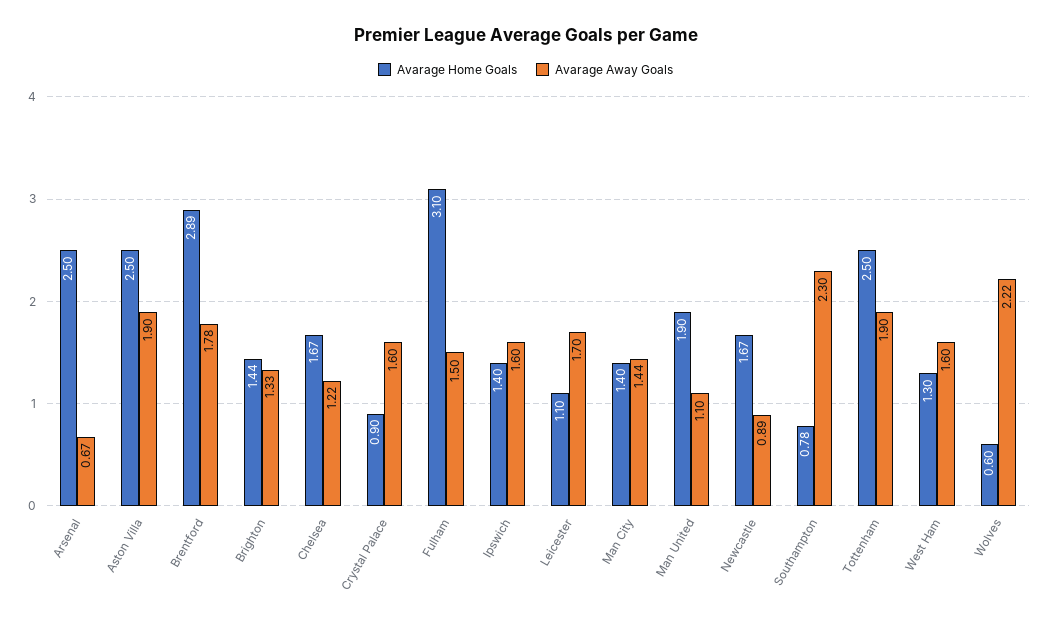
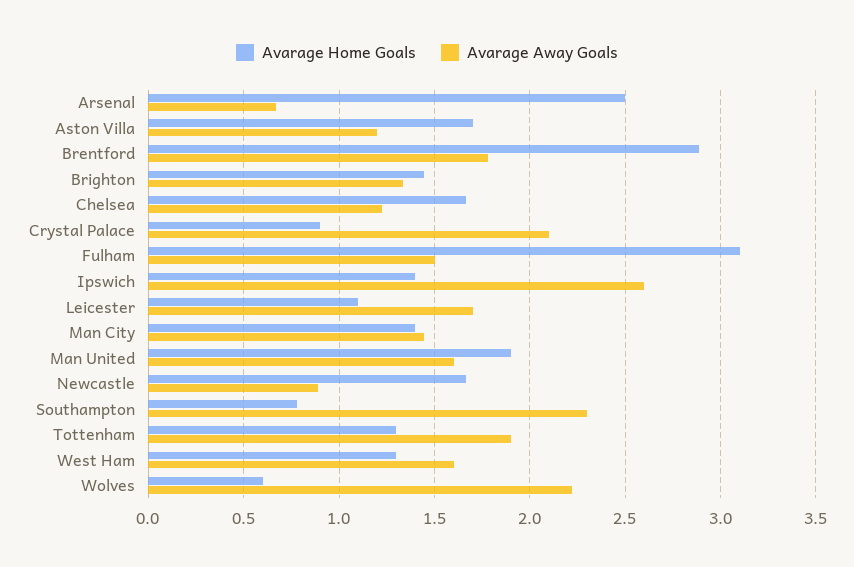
  {
    "Avarage Home Goals": {
      "Arsenal": 2.5,
-     "Aston Villa": 2.5,
+     "Aston Villa": 1.7,
      "Brentford": 2.89,
      "Brighton": 1.44,
      "Chelsea": 1.67,
      "Crystal Palace": 0.9,
      "Fulham": 3.1,
      "Ipswich": 1.4,
      "Leicester": 1.1,
      "Man City": 1.4,
      "Man United": 1.9,
      "Newcastle": 1.67,
      "Southampton": 0.78,
-     "Tottenham": 2.5,
+     "Tottenham": 1.3,
      "West Ham": 1.3,
      "Wolves": 0.6
    },
    "Avarage Away Goals": {
      "Arsenal": 0.67,
-     "Aston Villa": 1.9,
+     "Aston Villa": 1.2,
      "Brentford": 1.78,
      "Brighton": 1.33,
      "Chelsea": 1.22,
-     "Crystal Palace": 1.6,
+     "Crystal Palace": 2.1,
      "Fulham": 1.5,
-     "Ipswich": 1.6,
+     "Ipswich": 2.6,
      "Leicester": 1.7,
      "Man City": 1.44,
-     "Man United": 1.1,
+     "Man United": 1.6,
      "Newcastle": 0.89,
      "Southampton": 2.3,
      "Tottenham": 1.9,
      "West Ham": 1.6,
      "Wolves": 2.22
    }
  }

